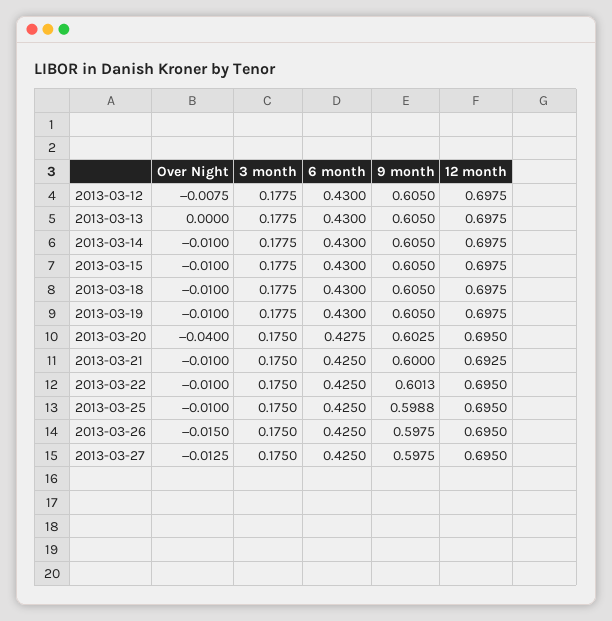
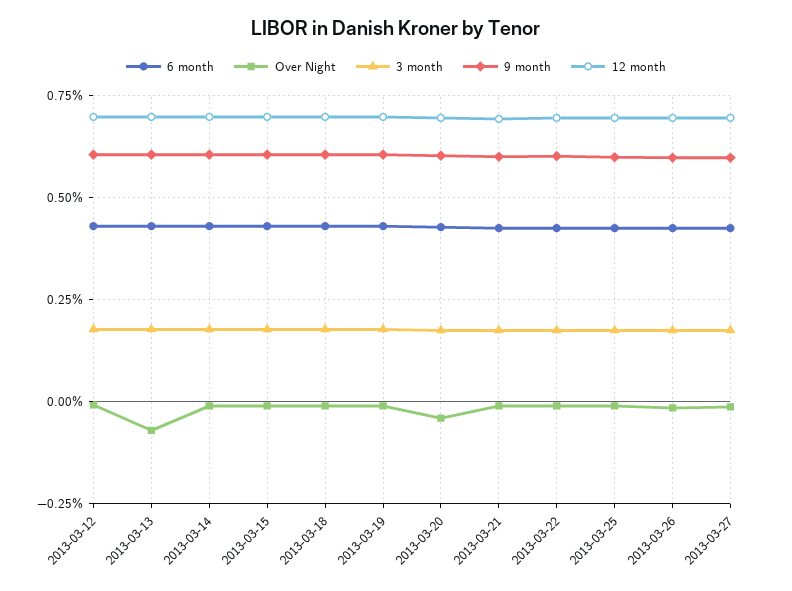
  {
    "Over Night": {
      "2013-03-12": -0.0075,
-     "2013-03-13": 0,
+     "2013-03-13": -0.075,
      "2013-03-14": -0.01,
      "2013-03-15": -0.01,
      "2013-03-18": -0.01,
      "2013-03-19": -0.01,
      "2013-03-20": -0.04,
      "2013-03-21": -0.01,
      "2013-03-22": -0.01,
      "2013-03-25": -0.01,
      "2013-03-26": -0.015,
      "2013-03-27": -0.0125
    },
    "3 month": {
      "2013-03-12": 0.1775,
      "2013-03-13": 0.1775,
      "2013-03-14": 0.1775,
      "2013-03-15": 0.1775,
      "2013-03-18": 0.1775,
      "2013-03-19": 0.1775,
      "2013-03-20": 0.175,
      "2013-03-21": 0.175,
      "2013-03-22": 0.175,
      "2013-03-25": 0.175,
      "2013-03-26": 0.175,
      "2013-03-27": 0.175
    },
    "6 month": {
      "2013-03-12": 0.43,
      "2013-03-13": 0.43,
      "2013-03-14": 0.43,
      "2013-03-15": 0.43,
      "2013-03-18": 0.43,
      "2013-03-19": 0.43,
      "2013-03-20": 0.4275,
      "2013-03-21": 0.425,
      "2013-03-22": 0.425,
      "2013-03-25": 0.425,
      "2013-03-26": 0.425,
      "2013-03-27": 0.425
    },
    "9 month": {
      "2013-03-12": 0.605,
      "2013-03-13": 0.605,
      "2013-03-14": 0.605,
      "2013-03-15": 0.605,
      "2013-03-18": 0.605,
      "2013-03-19": 0.605,
      "2013-03-20": 0.6025,
      "2013-03-21": 0.6,
      "2013-03-22": 0.6013,
      "2013-03-25": 0.5988,
      "2013-03-26": 0.5975,
      "2013-03-27": 0.5975
    },
    "12 month": {
      "2013-03-12": 0.6975,
      "2013-03-13": 0.6975,
      "2013-03-14": 0.6975,
      "2013-03-15": 0.6975,
      "2013-03-18": 0.6975,
      "2013-03-19": 0.6975,
      "2013-03-20": 0.695,
      "2013-03-21": 0.6925,
      "2013-03-22": 0.695,
      "2013-03-25": 0.695,
      "2013-03-26": 0.695,
      "2013-03-27": 0.695
    }
  }

